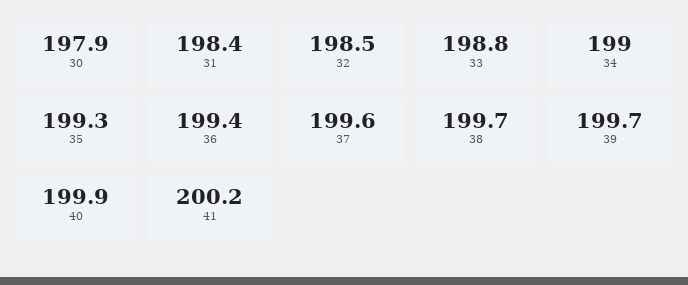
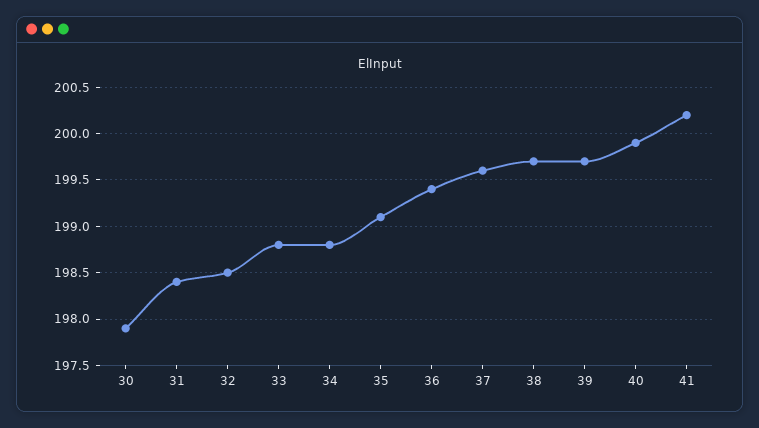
  {
    "30": 197.9,
    "31": 198.4,
    "32": 198.5,
    "33": 198.8,
-   "34": 199,
+   "34": 198.8,
-   "35": 199.3,
+   "35": 199.1,
    "36": 199.4,
    "37": 199.6,
    "38": 199.7,
    "39": 199.7,
    "40": 199.9,
    "41": 200.2
  }

